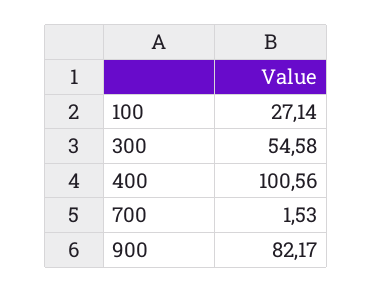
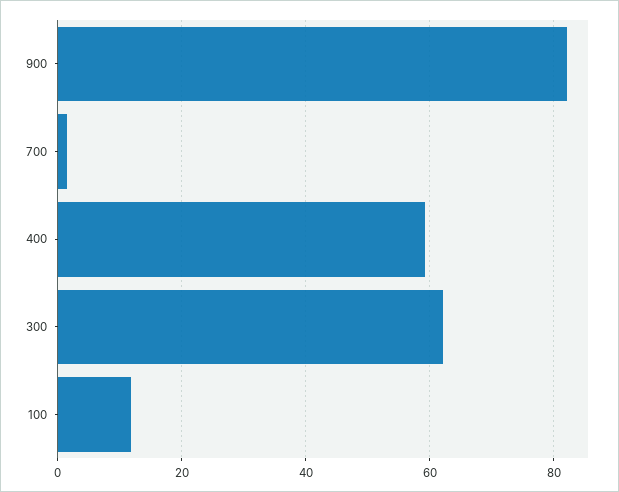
  {
-   "100": 27.14,
+   "100": 12,
-   "300": 54.58,
+   "300": 62,
-   "400": 100.56,
+   "400": 60,
    "700": 1.53,
    "900": 82.17
  }

